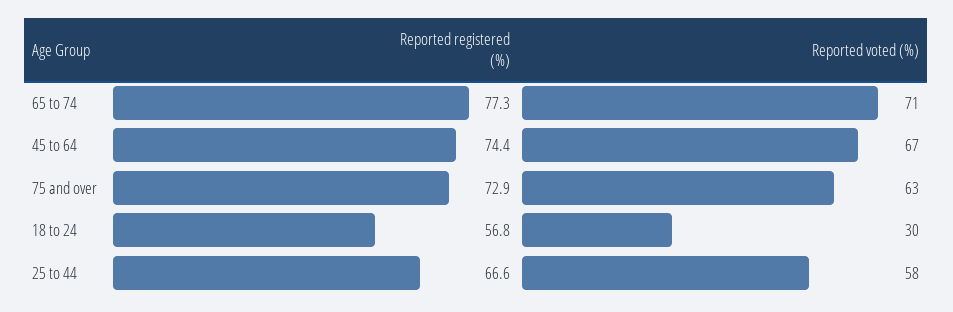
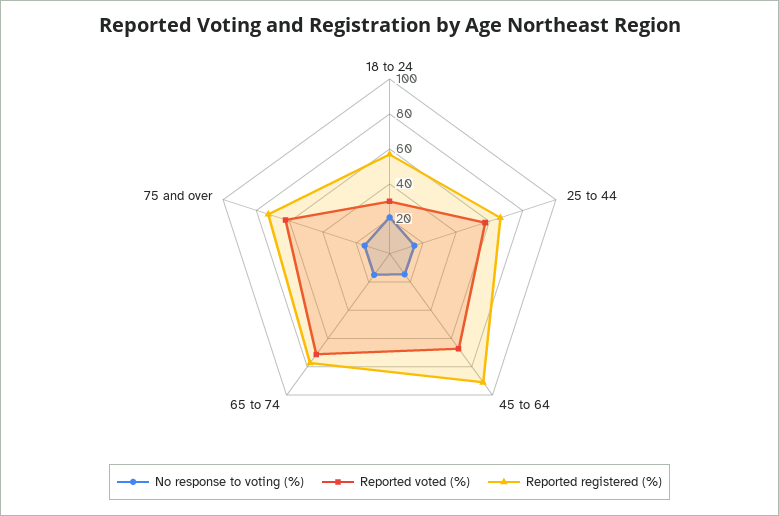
  {
    "Reported registered (%)": {
      "65 to 74": 77.3,
-     "45 to 64": 74.4,
+     "45 to 64": 90,
      "75 and over": 72.9,
      "18 to 24": 56.8,
      "25 to 44": 66.6
    },
    "Reported voted (%)": {
      "65 to 74": 71,
      "45 to 64": 67,
      "75 and over": 63,
      "18 to 24": 30,
      "25 to 44": 58
-   }
+   },
+   "No response to voting (%)": {
+     "18 to 24": 20,
+     "25 to 44": 15,
+     "45 to 64": 15,
+     "65 to 74": 15,
+     "75 and over": 15
+   }
  }

